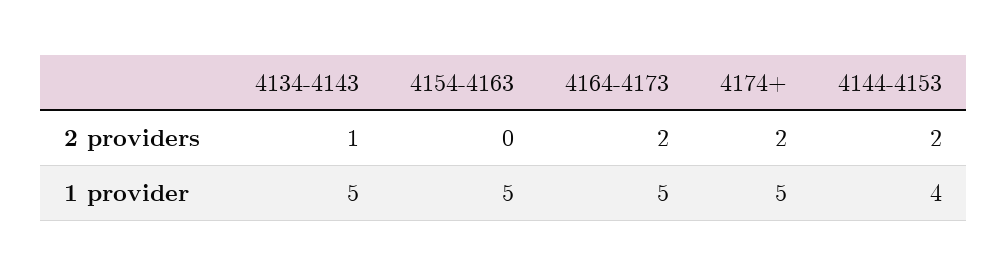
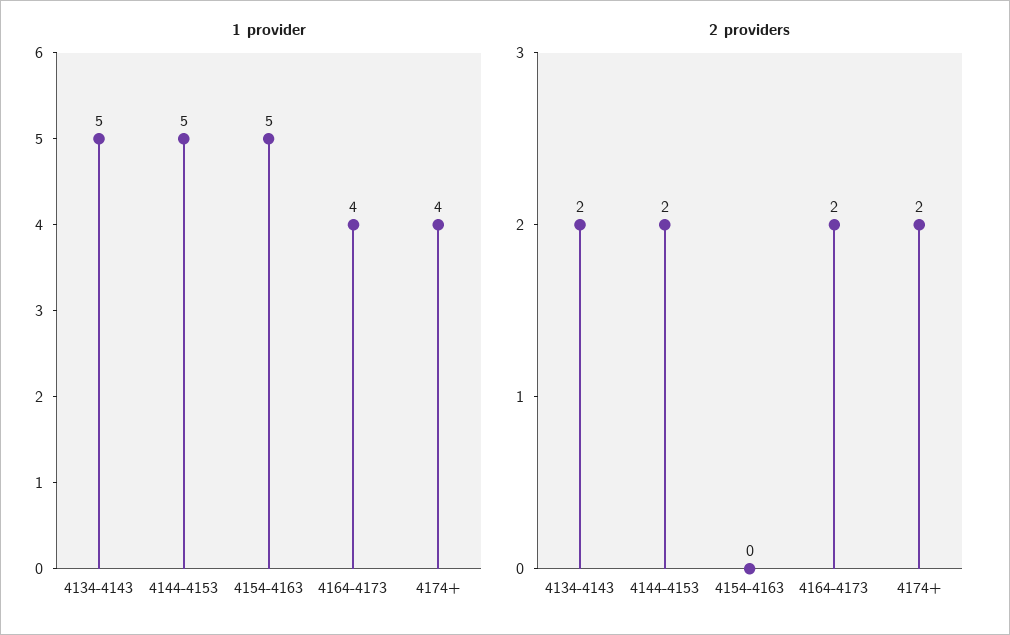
  {
    "2 providers": {
-     "4134-4143": 1,
+     "4134-4143": 2,
      "4154-4163": 0,
      "4164-4173": 2,
      "4174+": 2,
      "4144-4153": 2
    },
    "1 provider": {
      "4134-4143": 5,
      "4154-4163": 5,
-     "4164-4173": 5,
+     "4164-4173": 4,
-     "4174+": 5,
+     "4174+": 4,
-     "4144-4153": 4
+     "4144-4153": 5
    }
  }

